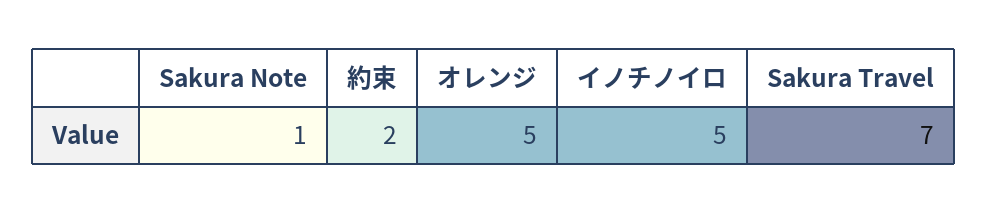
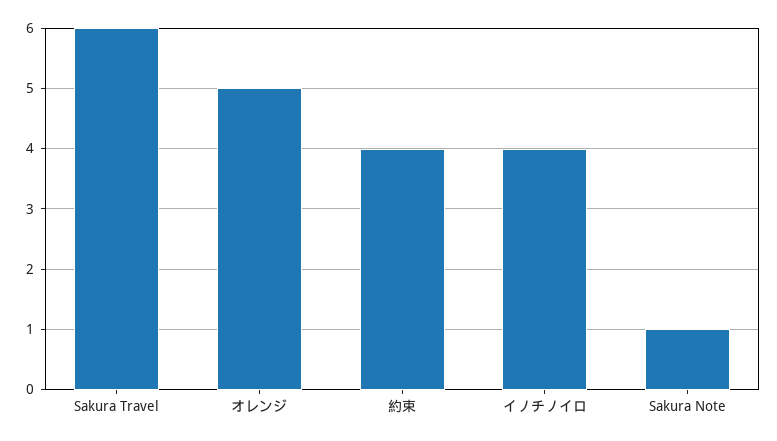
  {
    "Sakura Note": 1,
-   "約束": 2,
+   "約束": 4,
    "オレンジ": 5,
-   "イノチノイロ": 5,
+   "イノチノイロ": 4,
-   "Sakura Travel": 7
+   "Sakura Travel": 6
  }

